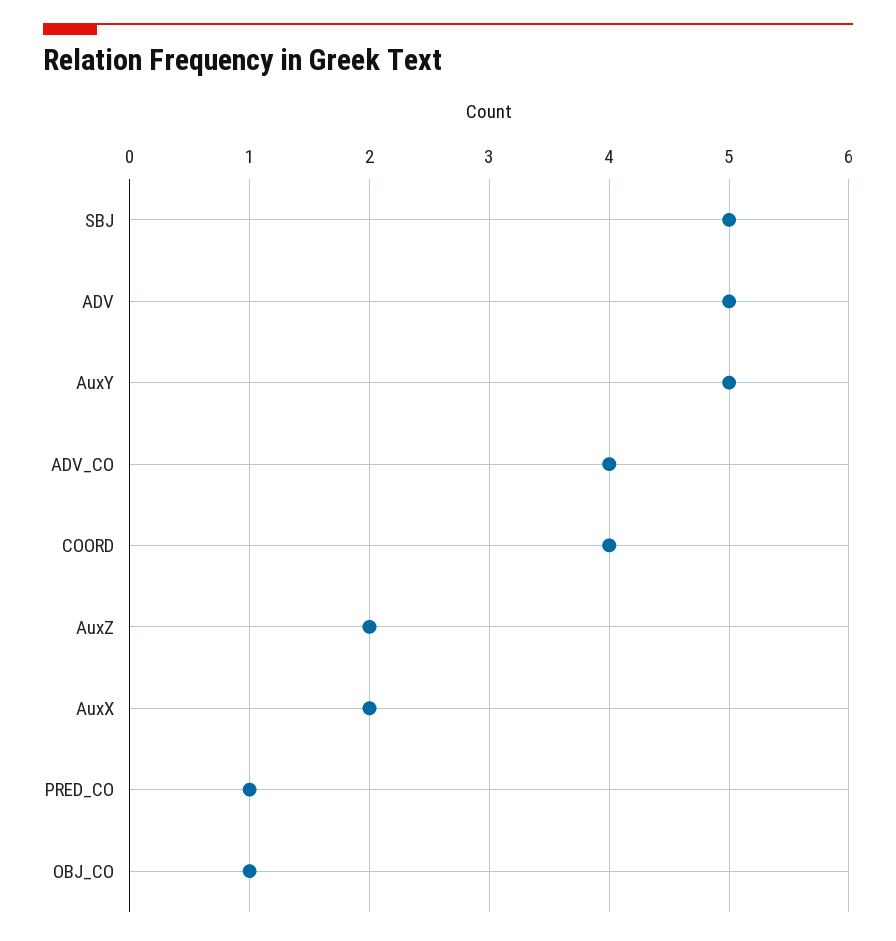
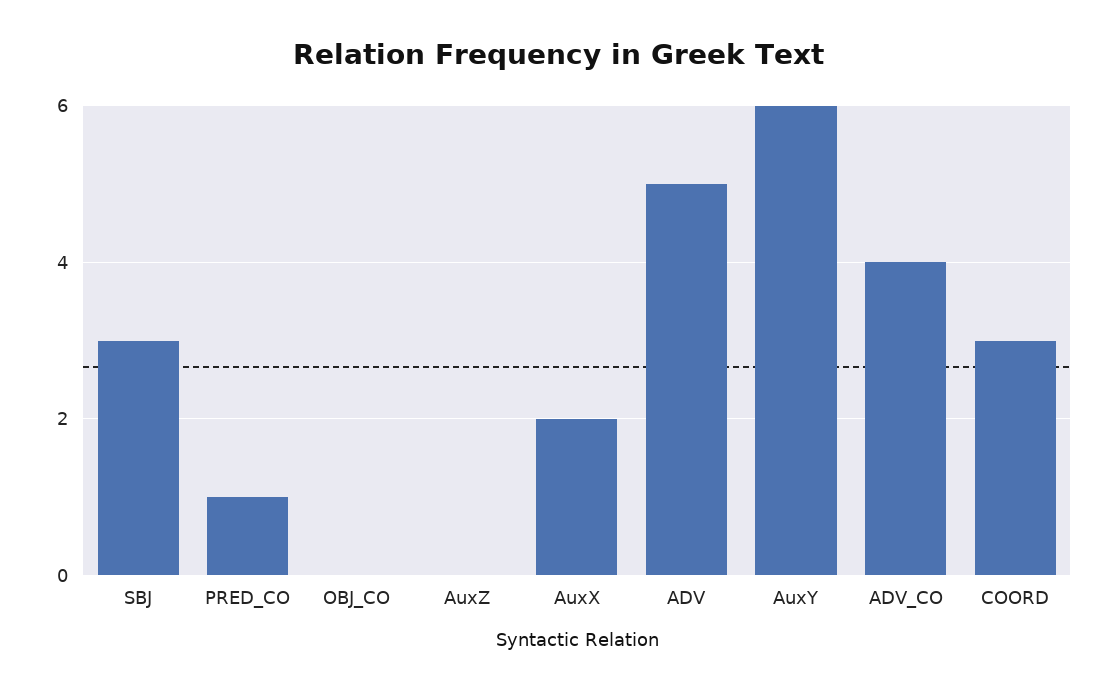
  {
-   "SBJ": 5,
+   "SBJ": 3,
    "ADV": 5,
-   "AuxY": 5,
+   "AuxY": 6,
    "ADV_CO": 4,
-   "COORD": 4,
+   "COORD": 3,
-   "AuxZ": 2,
+   "AuxZ": 0,
    "AuxX": 2,
    "PRED_CO": 1,
-   "OBJ_CO": 1
+   "OBJ_CO": 0
  }

